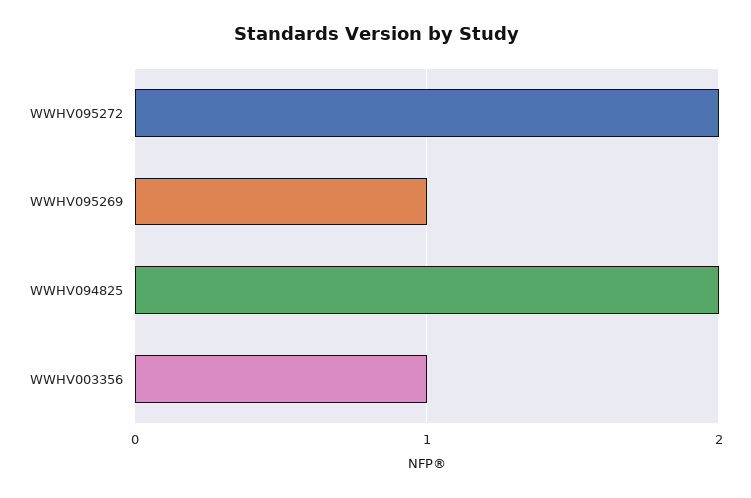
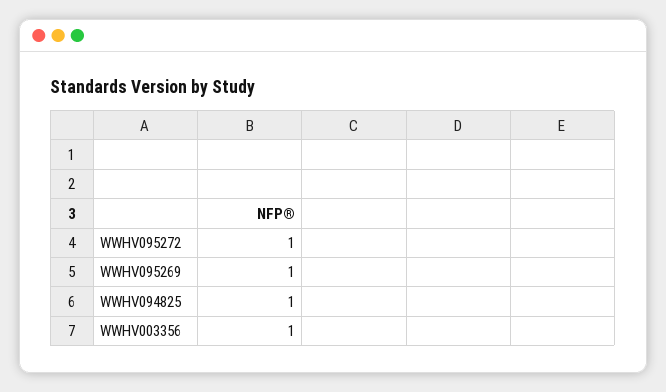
  {
-   "WWHV095272": 2,
+   "WWHV095272": 1,
    "WWHV095269": 1,
-   "WWHV094825": 2,
+   "WWHV094825": 1,
    "WWHV003356": 1
  }

